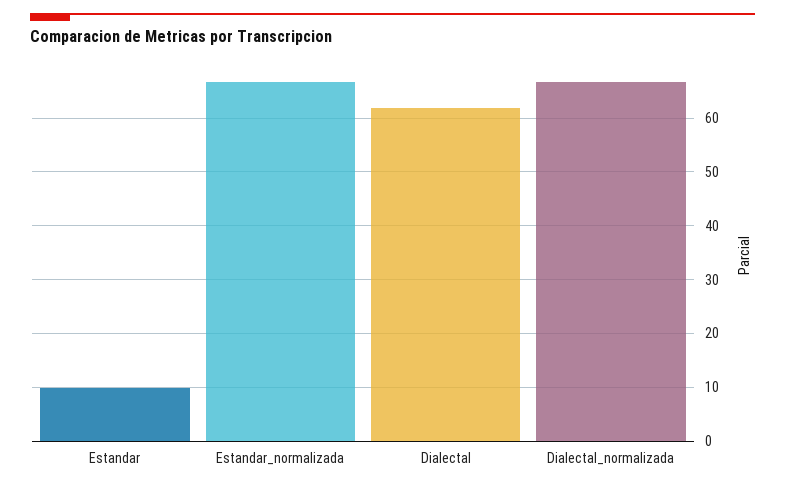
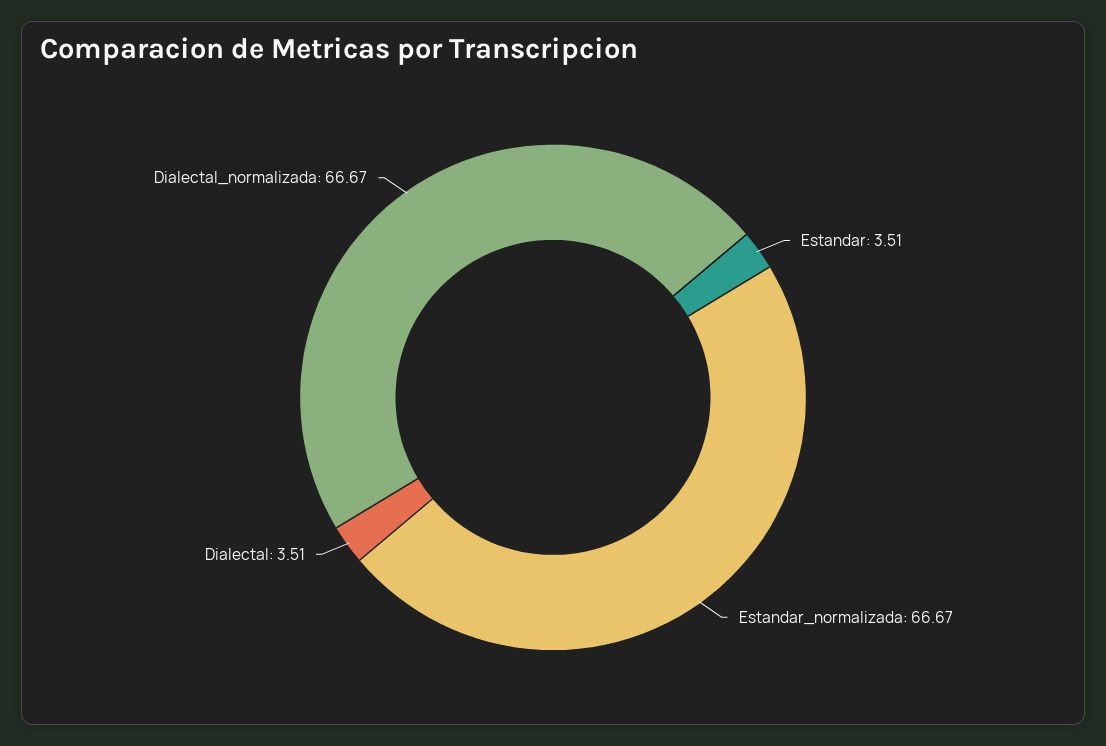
  {
-   "Estandar": 10,
+   "Estandar": 3.51,
    "Estandar_normalizada": 66.67,
-   "Dialectal": 62,
+   "Dialectal": 3.51,
    "Dialectal_normalizada": 66.67
  }

